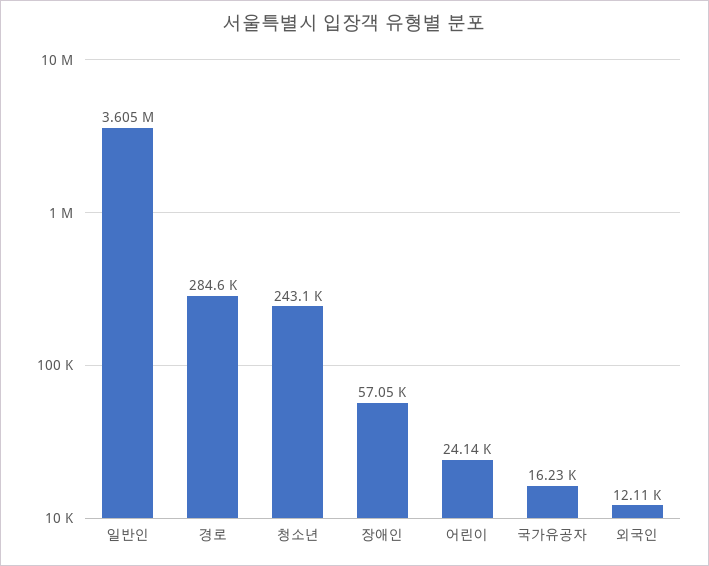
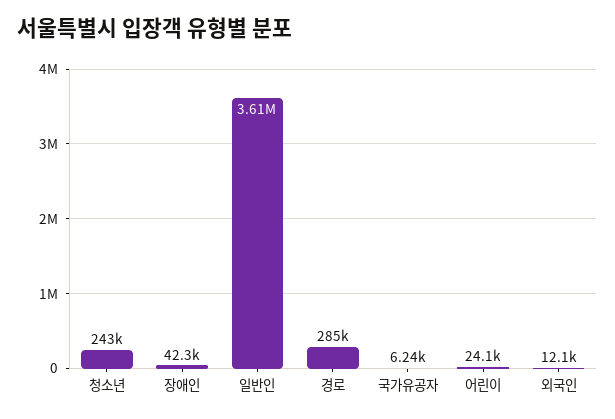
  {
    "일반인": 3605000,
    "경로": 284600,
    "청소년": 243100,
-   "장애인": 57050,
+   "장애인": 42300,
    "어린이": 24140,
-   "국가유공자": 16230,
+   "국가유공자": 6240,
    "외국인": 12110
  }

